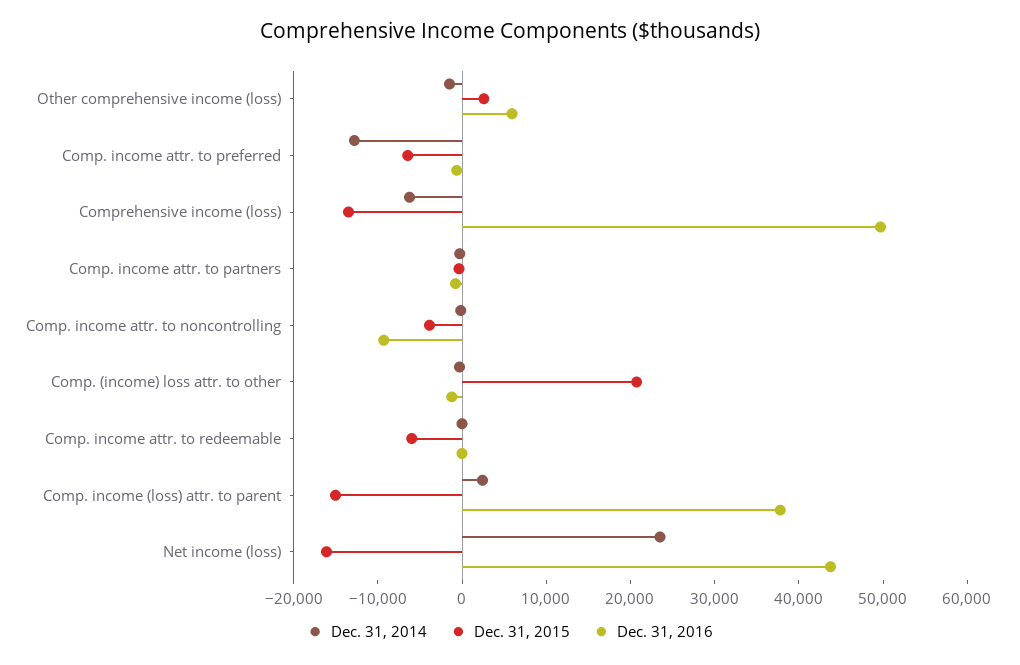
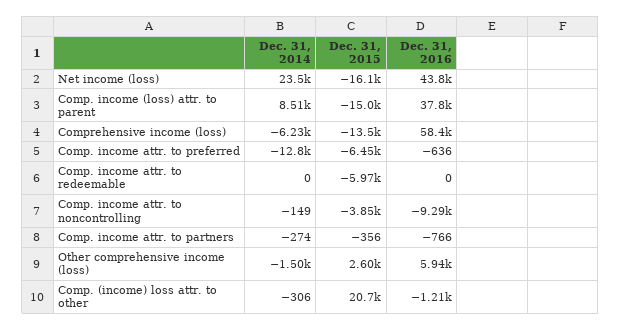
  {
    "Dec. 31, 2014": {
      "Other comprehensive income (loss)": -1500,
      "Comp. income attr. to preferred": -12800,
      "Comprehensive income (loss)": -6230,
      "Comp. income attr. to partners": -274,
      "Comp. income attr. to noncontrolling": -149,
      "Comp. (income) loss attr. to other": -306,
      "Comp. income attr. to redeemable": 0,
-     "Comp. income (loss) attr. to parent": 2000,
+     "Comp. income (loss) attr. to parent": 8510,
      "Net income (loss)": 23500
    },
    "Dec. 31, 2015": {
      "Other comprehensive income (loss)": 2600,
      "Comp. income attr. to preferred": -6450,
      "Comprehensive income (loss)": -13500,
      "Comp. income attr. to partners": -356,
      "Comp. income attr. to noncontrolling": -3850,
      "Comp. (income) loss attr. to other": 20700,
      "Comp. income attr. to redeemable": -5970,
      "Comp. income (loss) attr. to parent": -15000,
      "Net income (loss)": -16100
    },
    "Dec. 31, 2016": {
      "Other comprehensive income (loss)": 5940,
      "Comp. income attr. to preferred": -636,
-     "Comprehensive income (loss)": 50000,
+     "Comprehensive income (loss)": 58400,
      "Comp. income attr. to partners": -766,
      "Comp. income attr. to noncontrolling": -9290,
      "Comp. (income) loss attr. to other": -1210,
      "Comp. income attr. to redeemable": 0,
      "Comp. income (loss) attr. to parent": 37800,
      "Net income (loss)": 43800
    }
  }

